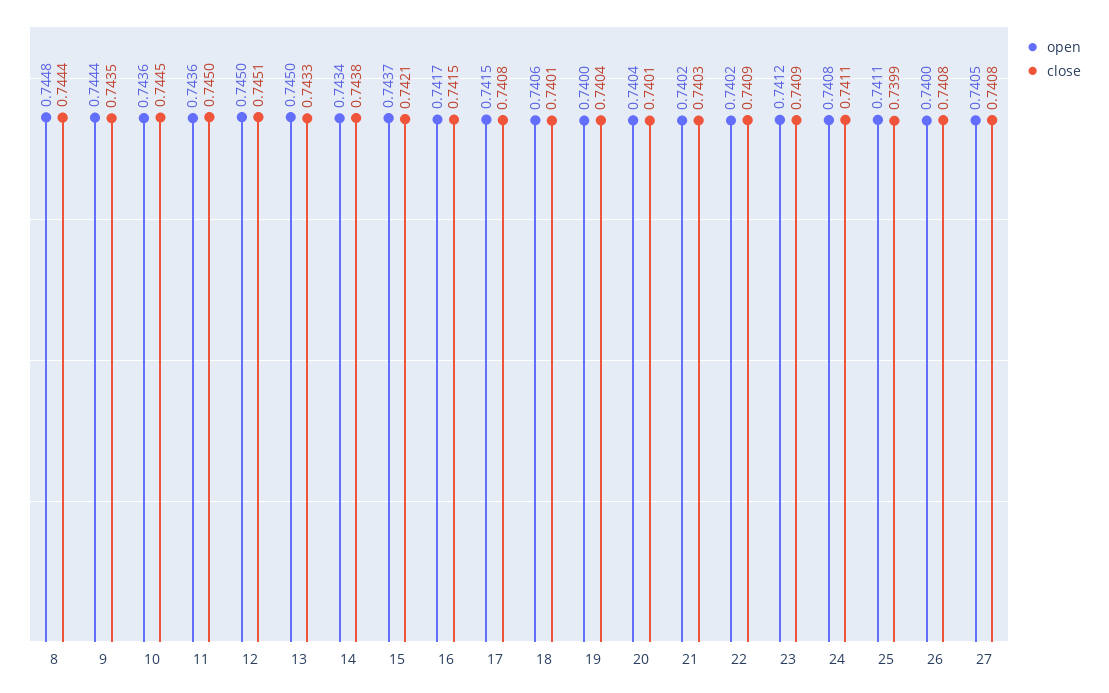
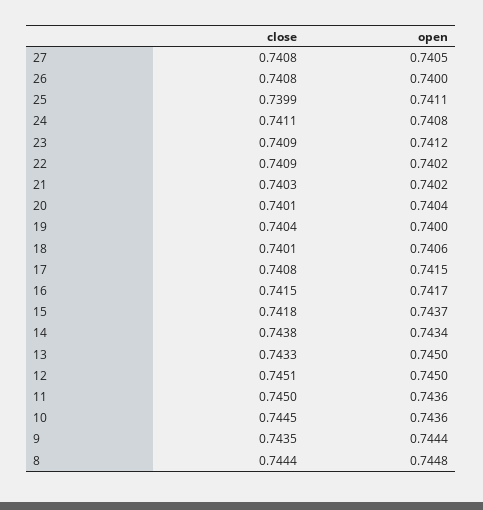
  {
    "open": {
      "8": 0.7448,
      "9": 0.7444,
      "10": 0.7436,
      "11": 0.7436,
      "12": 0.745,
      "13": 0.745,
      "14": 0.7434,
      "15": 0.7437,
      "16": 0.7417,
      "17": 0.7415,
      "18": 0.7406,
      "19": 0.74,
      "20": 0.7404,
      "21": 0.7402,
      "22": 0.7402,
      "23": 0.7412,
      "24": 0.7408,
      "25": 0.7411,
      "26": 0.74,
      "27": 0.7405
    },
    "close": {
      "8": 0.7444,
      "9": 0.7435,
      "10": 0.7445,
      "11": 0.745,
      "12": 0.7451,
      "13": 0.7433,
      "14": 0.7438,
-     "15": 0.7421,
+     "15": 0.7418,
      "16": 0.7415,
      "17": 0.7408,
      "18": 0.7401,
      "19": 0.7404,
      "20": 0.7401,
      "21": 0.7403,
      "22": 0.7409,
      "23": 0.7409,
      "24": 0.7411,
      "25": 0.7399,
      "26": 0.7408,
      "27": 0.7408
    }
  }

